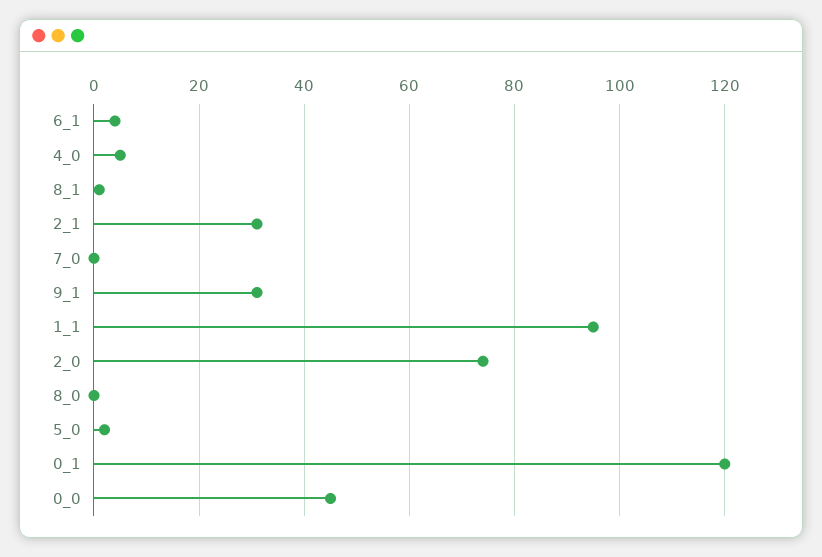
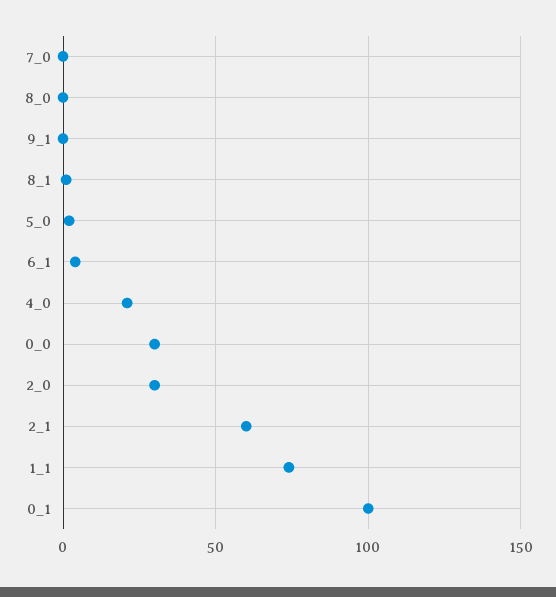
  {
    "6_1": 5,
-   "4_0": 5,
+   "4_0": 20,
    "8_1": 0,
-   "2_1": 30,
+   "2_1": 60,
    "7_0": 0,
-   "9_1": 30,
+   "9_1": 0,
-   "1_1": 95,
+   "1_1": 75,
-   "2_0": 75,
+   "2_0": 30,
    "8_0": 0,
    "5_0": 0,
-   "0_1": 120,
+   "0_1": 100,
-   "0_0": 45
+   "0_0": 30
  }

